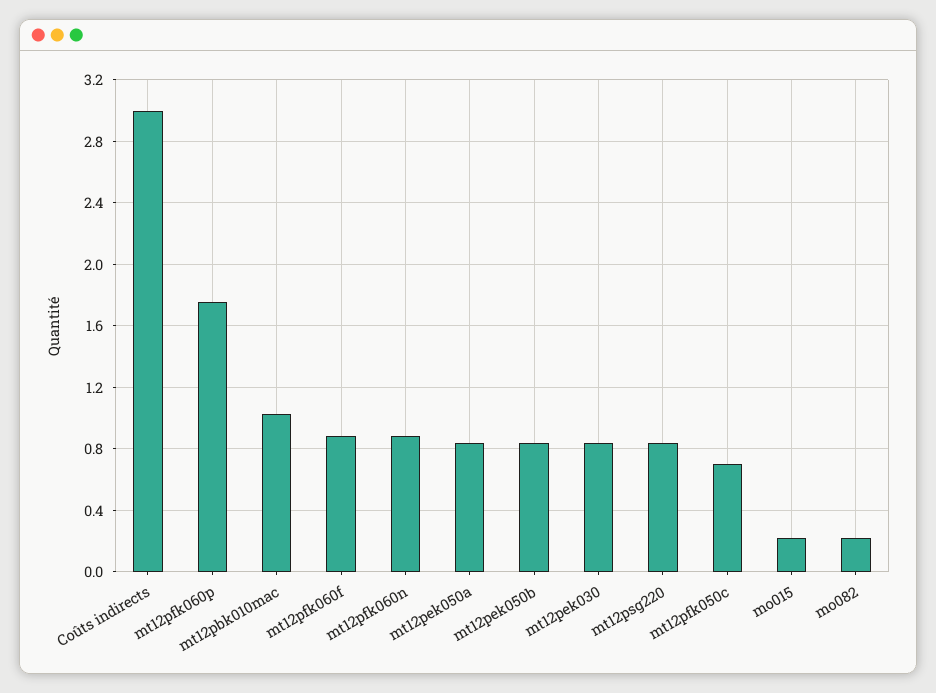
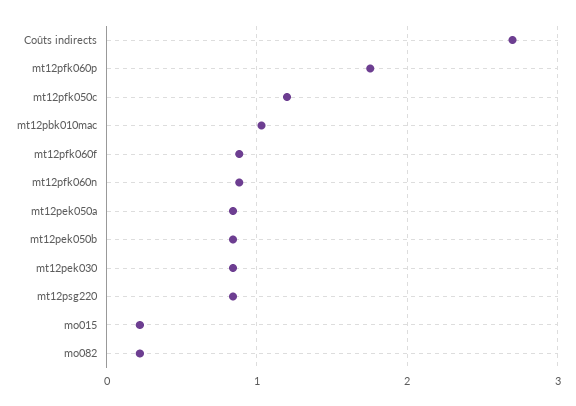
  {
-   "Coûts indirects": 3,
+   "Coûts indirects": 2.7,
    "mt12pfk060p": 1.75,
    "mt12pbk010mac": 1.05,
    "mt12pfk060f": 0.9,
    "mt12pfk060n": 0.9,
    "mt12pek050a": 0.85,
    "mt12pek050b": 0.85,
    "mt12pek030": 0.85,
    "mt12psg220": 0.85,
-   "mt12pfk050c": 0.7,
+   "mt12pfk050c": 1.2,
    "mo015": 0.2,
    "mo082": 0.2
  }

